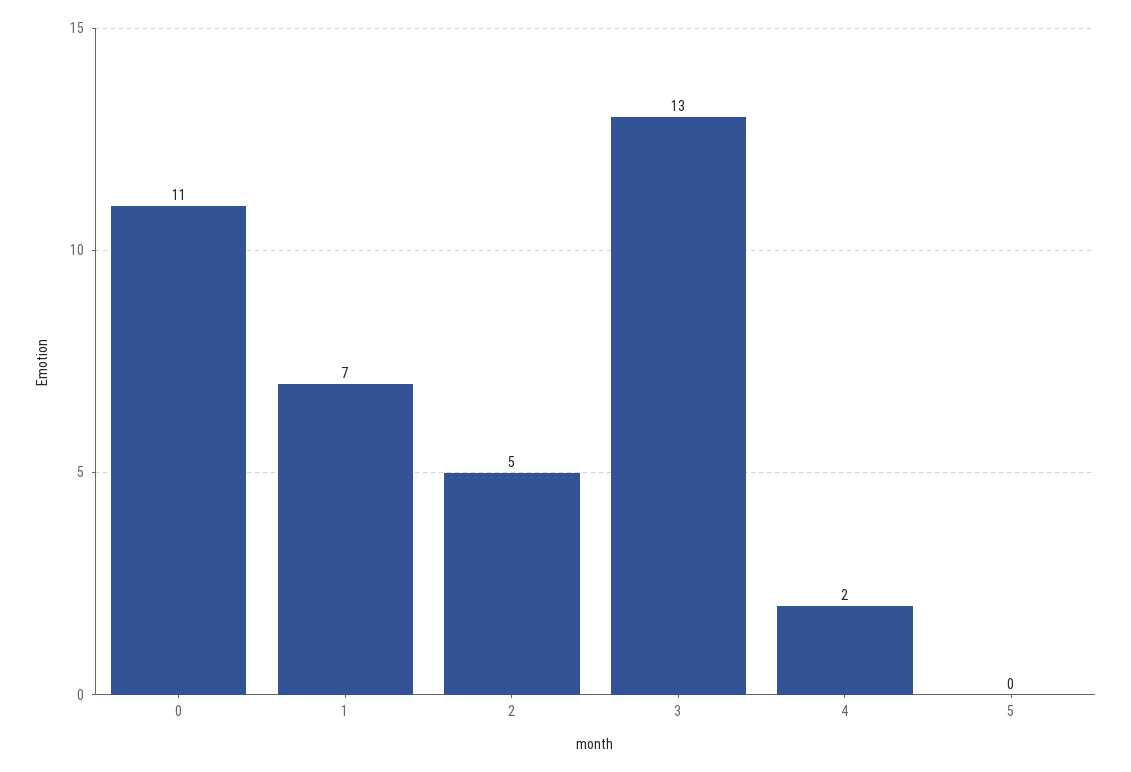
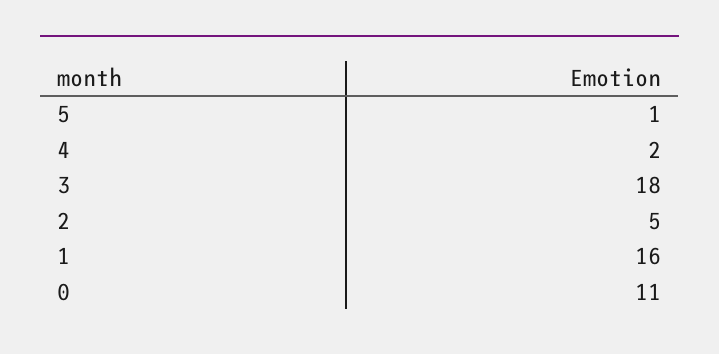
  {
    "0": 11,
-   "1": 7,
+   "1": 16,
    "2": 5,
-   "3": 13,
+   "3": 18,
    "4": 2,
-   "5": 0
+   "5": 1
  }

